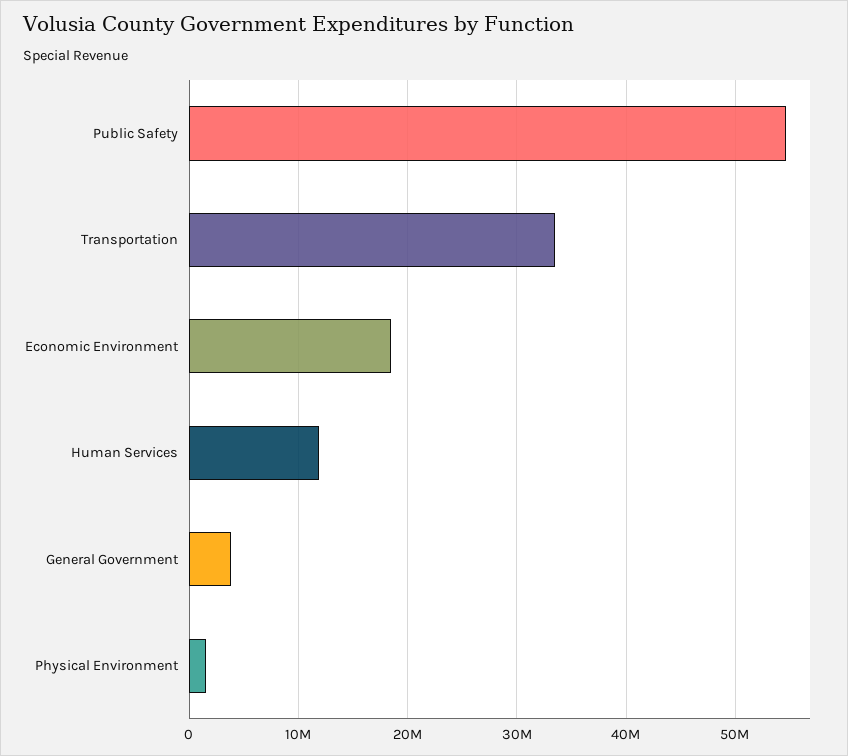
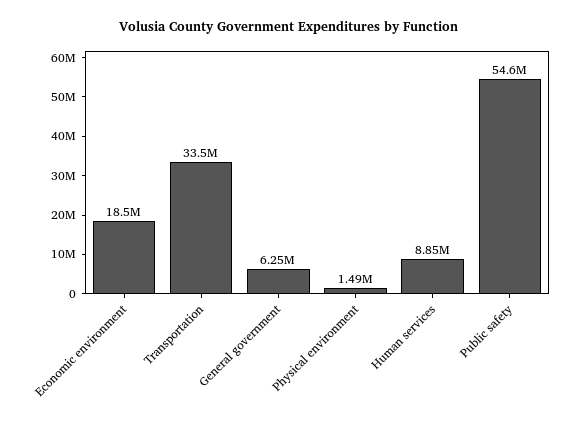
  {
    "Public Safety": 54600000,
    "Transportation": 33500000,
    "Economic Environment": 18500000,
-   "Human Services": 12000000,
+   "Human Services": 8850000,
-   "General Government": 4000000,
+   "General Government": 6250000,
    "Physical Environment": 1490000
  }

